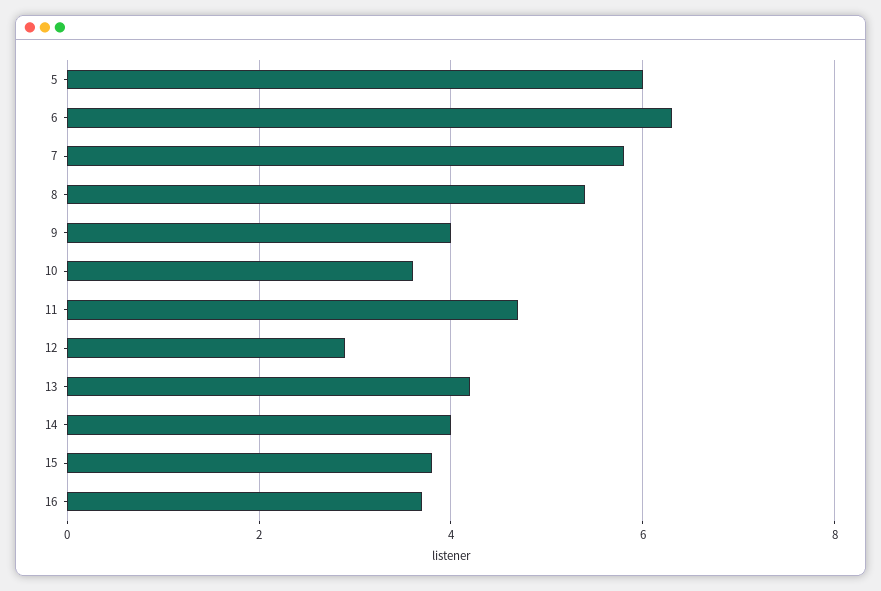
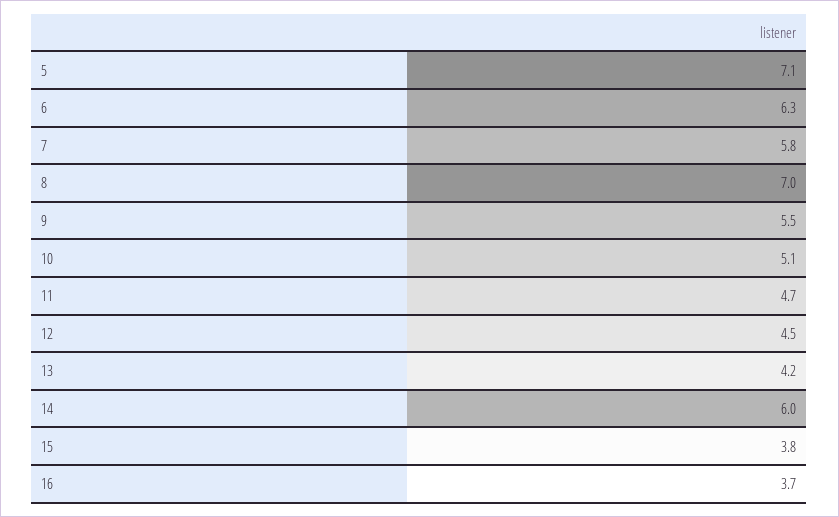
  {
-   "5": 6,
+   "5": 7.1,
    "6": 6.3,
    "7": 5.8,
-   "8": 5.5,
+   "8": 7,
-   "9": 4,
+   "9": 5.5,
-   "10": 3.5,
+   "10": 5.1,
    "11": 4.7,
-   "12": 3,
+   "12": 4.5,
    "13": 4.2,
-   "14": 4,
+   "14": 6,
    "15": 3.8,
    "16": 3.7
  }

